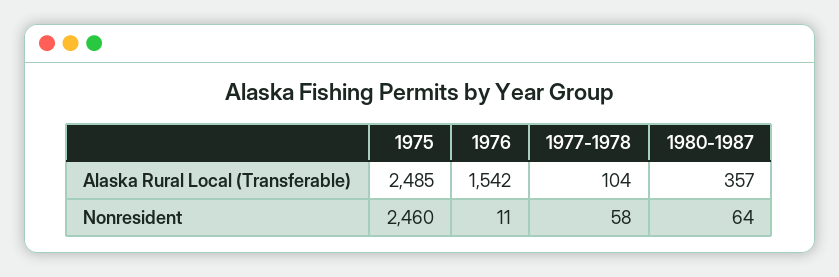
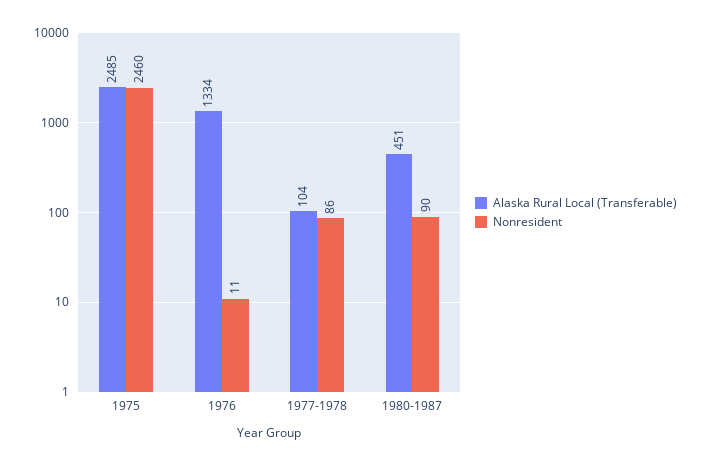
  {
    "Alaska Rural Local (Transferable)": {
      "1975": 2485,
-     "1976": 1542,
+     "1976": 1334,
      "1977-1978": 104,
-     "1980-1987": 357
+     "1980-1987": 451
    },
    "Nonresident": {
      "1975": 2460,
      "1976": 11,
-     "1977-1978": 58,
+     "1977-1978": 86,
-     "1980-1987": 64
+     "1980-1987": 90
    }
  }

